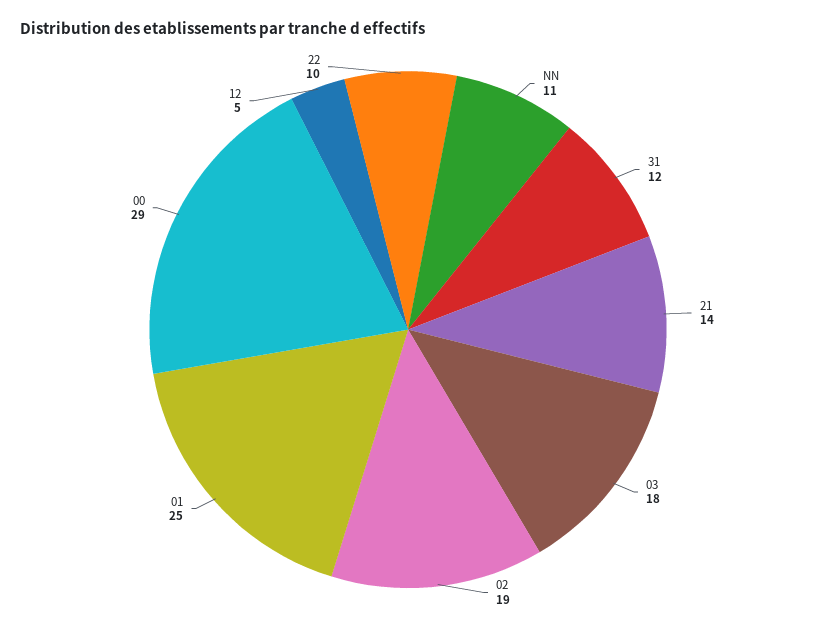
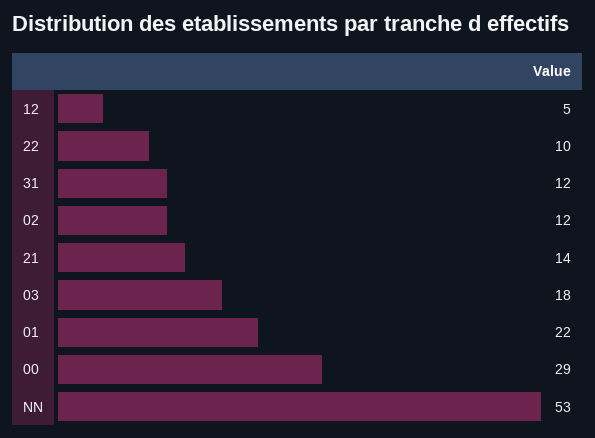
  {
-   "NN": 11,
+   "NN": 53,
    "31": 12,
    "21": 14,
    "03": 18,
-   "02": 19,
+   "02": 12,
-   "01": 25,
+   "01": 22,
    "00": 29,
    "12": 5,
    "22": 10
  }

